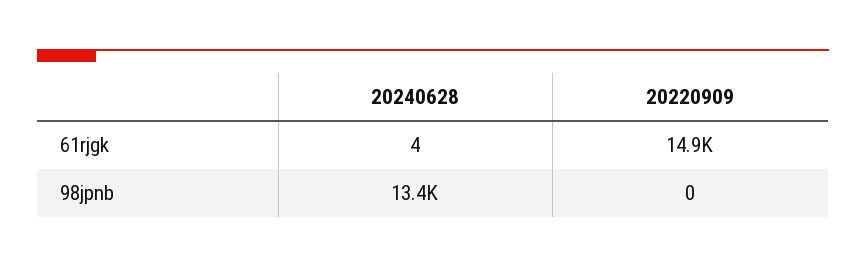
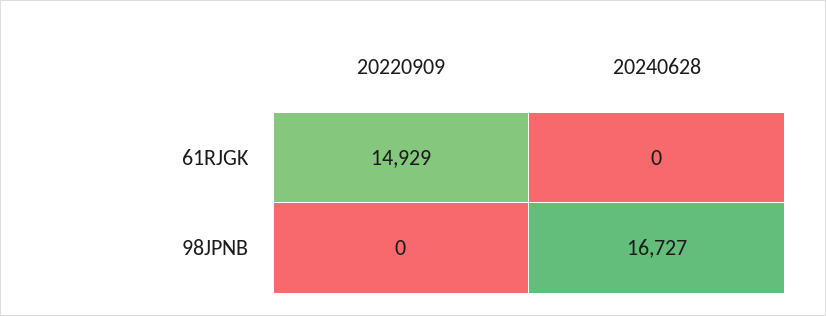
  {
    "20240628": {
-     "61rjgk": 4,
+     "61rjgk": 0,
-     "98jpnb": 13400
+     "98jpnb": 16727
    },
    "20220909": {
      "61rjgk": 14929,
      "98jpnb": 0
    }
  }

